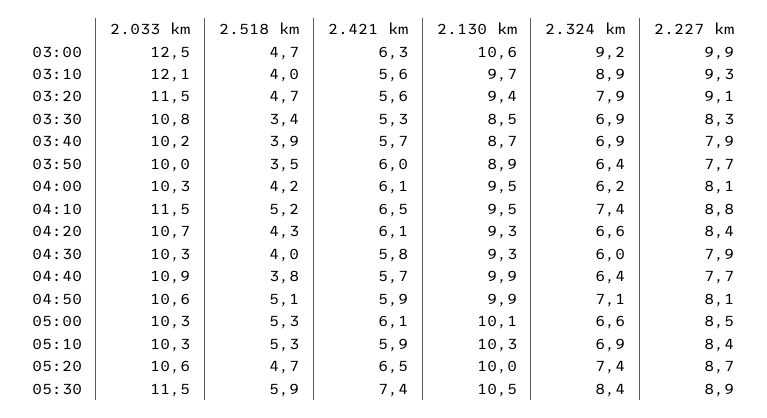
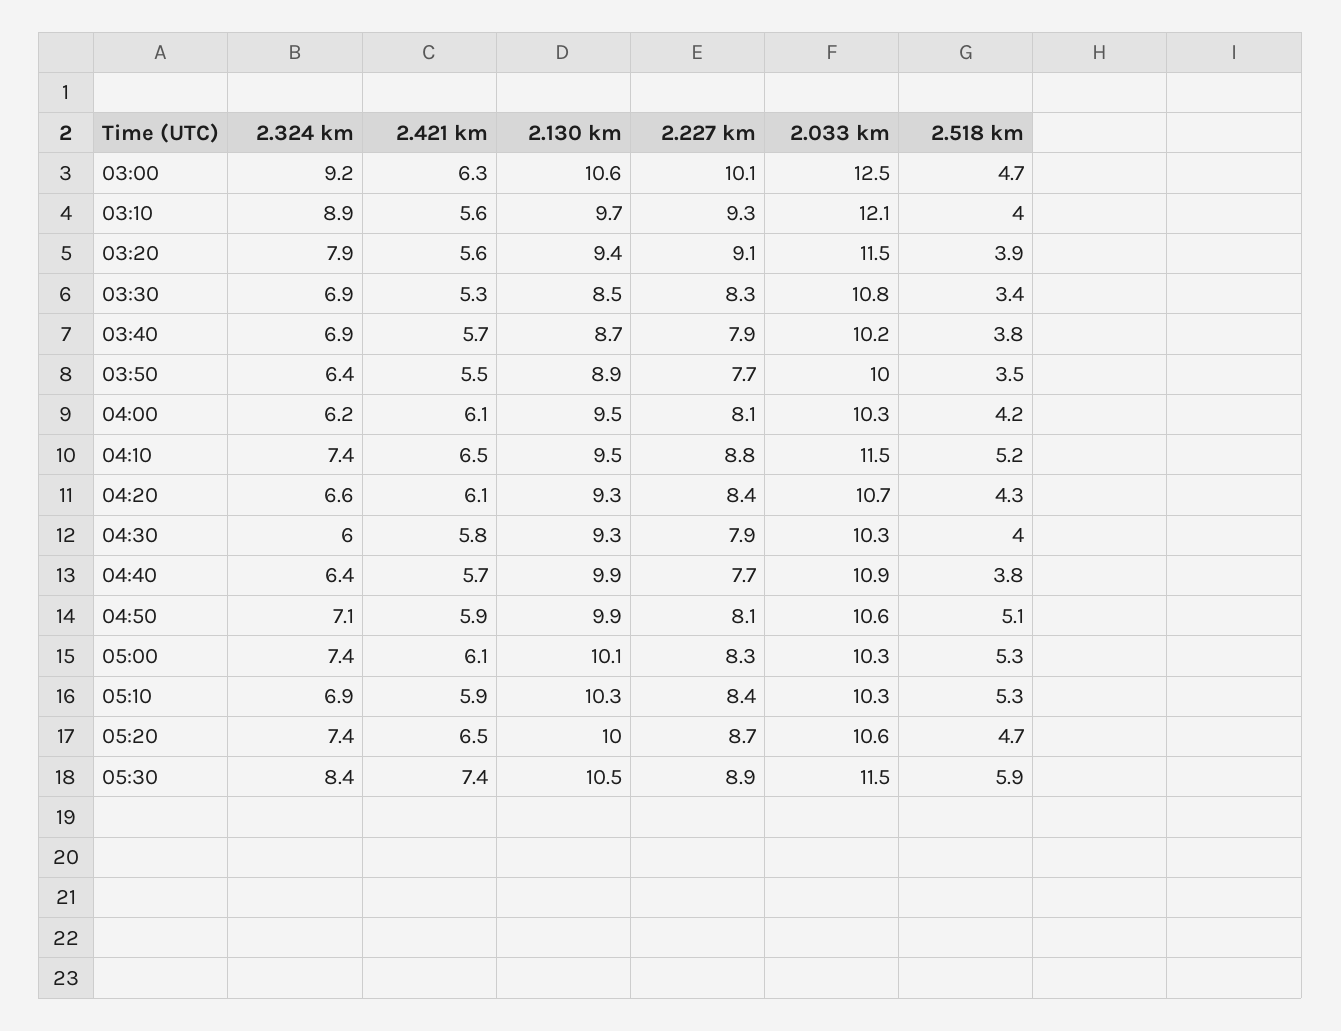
  {
    "2.033 km": {
      "03:00": 12.5,
      "03:10": 12.1,
      "03:20": 11.5,
      "03:30": 10.8,
      "03:40": 10.2,
      "03:50": 10,
      "04:00": 10.3,
      "04:10": 11.5,
      "04:20": 10.7,
      "04:30": 10.3,
      "04:40": 10.9,
      "04:50": 10.6,
      "05:00": 10.3,
      "05:10": 10.3,
      "05:20": 10.6,
      "05:30": 11.5
    },
    "2.518 km": {
      "03:00": 4.7,
      "03:10": 4,
-     "03:20": 4.7,
+     "03:20": 3.9,
      "03:30": 3.4,
-     "03:40": 3.9,
+     "03:40": 3.8,
      "03:50": 3.5,
      "04:00": 4.2,
      "04:10": 5.2,
      "04:20": 4.3,
      "04:30": 4,
      "04:40": 3.8,
      "04:50": 5.1,
      "05:00": 5.3,
      "05:10": 5.3,
      "05:20": 4.7,
      "05:30": 5.9
    },
    "2.421 km": {
      "03:00": 6.3,
      "03:10": 5.6,
      "03:20": 5.6,
      "03:30": 5.3,
      "03:40": 5.7,
-     "03:50": 6,
+     "03:50": 5.5,
      "04:00": 6.1,
      "04:10": 6.5,
      "04:20": 6.1,
      "04:30": 5.8,
      "04:40": 5.7,
      "04:50": 5.9,
      "05:00": 6.1,
      "05:10": 5.9,
      "05:20": 6.5,
      "05:30": 7.4
    },
    "2.130 km": {
      "03:00": 10.6,
      "03:10": 9.7,
      "03:20": 9.4,
      "03:30": 8.5,
      "03:40": 8.7,
      "03:50": 8.9,
      "04:00": 9.5,
      "04:10": 9.5,
      "04:20": 9.3,
      "04:30": 9.3,
      "04:40": 9.9,
      "04:50": 9.9,
      "05:00": 10.1,
      "05:10": 10.3,
      "05:20": 10,
      "05:30": 10.5
    },
    "2.324 km": {
      "03:00": 9.2,
      "03:10": 8.9,
      "03:20": 7.9,
      "03:30": 6.9,
      "03:40": 6.9,
      "03:50": 6.4,
      "04:00": 6.2,
      "04:10": 7.4,
      "04:20": 6.6,
      "04:30": 6,
      "04:40": 6.4,
      "04:50": 7.1,
-     "05:00": 6.6,
+     "05:00": 7.4,
      "05:10": 6.9,
      "05:20": 7.4,
      "05:30": 8.4
    },
    "2.227 km": {
-     "03:00": 9.9,
+     "03:00": 10.1,
      "03:10": 9.3,
      "03:20": 9.1,
      "03:30": 8.3,
      "03:40": 7.9,
      "03:50": 7.7,
      "04:00": 8.1,
      "04:10": 8.8,
      "04:20": 8.4,
      "04:30": 7.9,
      "04:40": 7.7,
      "04:50": 8.1,
-     "05:00": 8.5,
+     "05:00": 8.3,
      "05:10": 8.4,
      "05:20": 8.7,
      "05:30": 8.9
    }
  }

